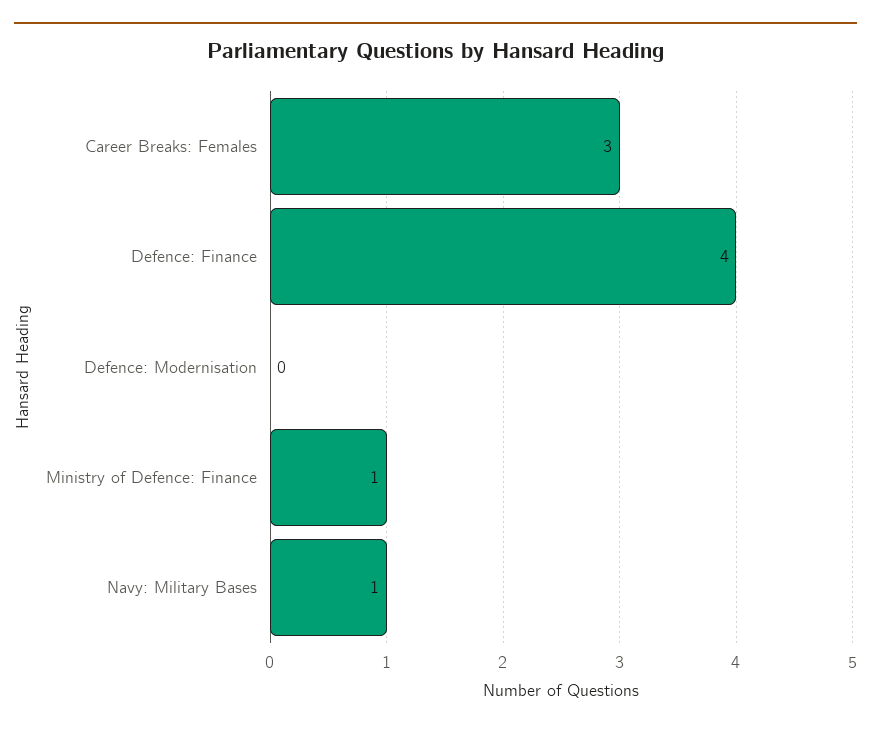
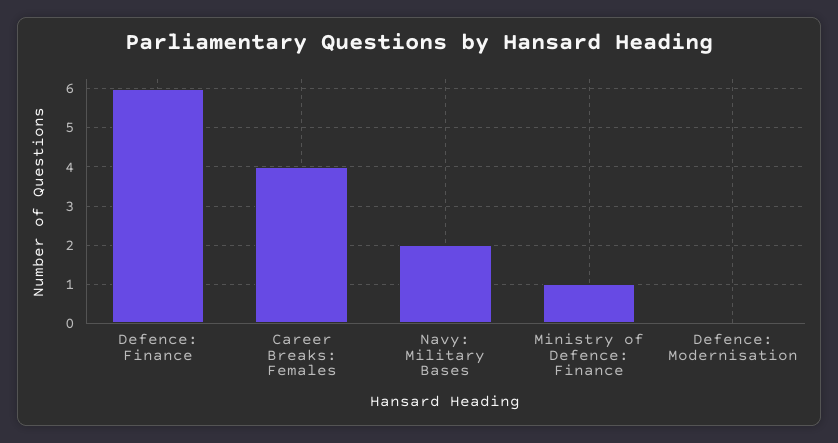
  {
-   "Career Breaks: Females": 3,
+   "Career Breaks: Females": 4,
-   "Defence: Finance": 4,
+   "Defence: Finance": 6,
    "Defence: Modernisation": 0,
    "Ministry of Defence: Finance": 1,
-   "Navy: Military Bases": 1
+   "Navy: Military Bases": 2
  }

